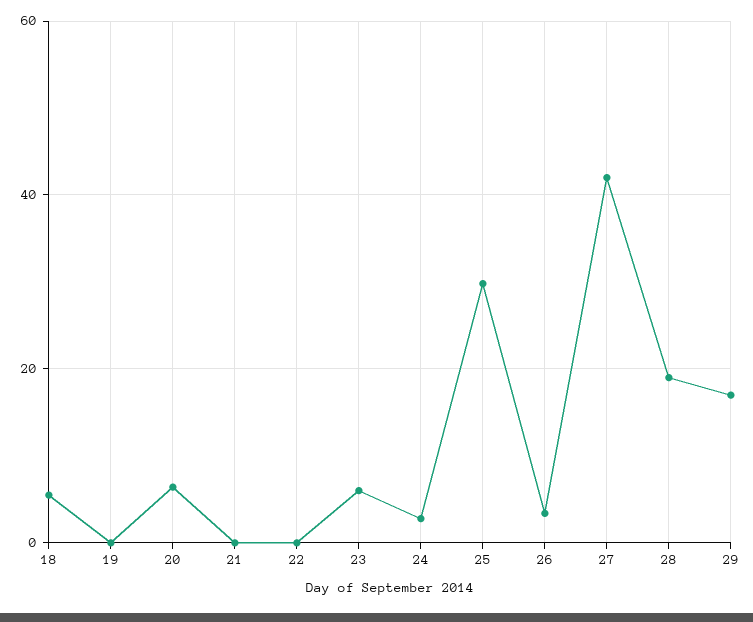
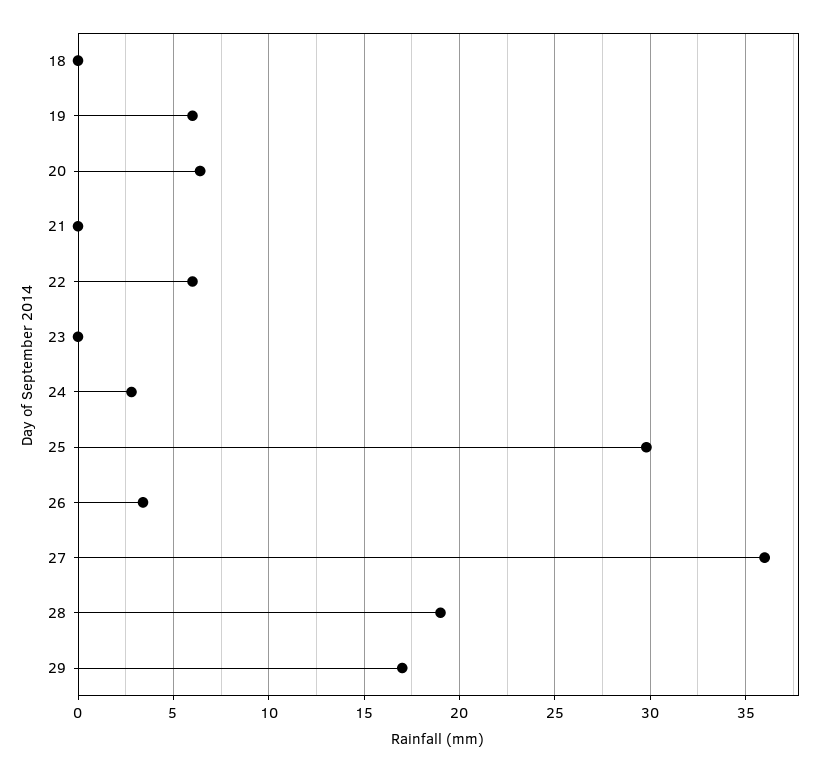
  {
-   "18": 6,
+   "18": 0,
-   "19": 0,
+   "19": 6,
    "20": 6.5,
    "21": 0,
-   "22": 0,
+   "22": 6,
-   "23": 6,
+   "23": 0,
    "24": 3,
    "25": 30,
    "26": 3.5,
-   "27": 42,
+   "27": 36,
    "28": 19,
    "29": 17
  }

